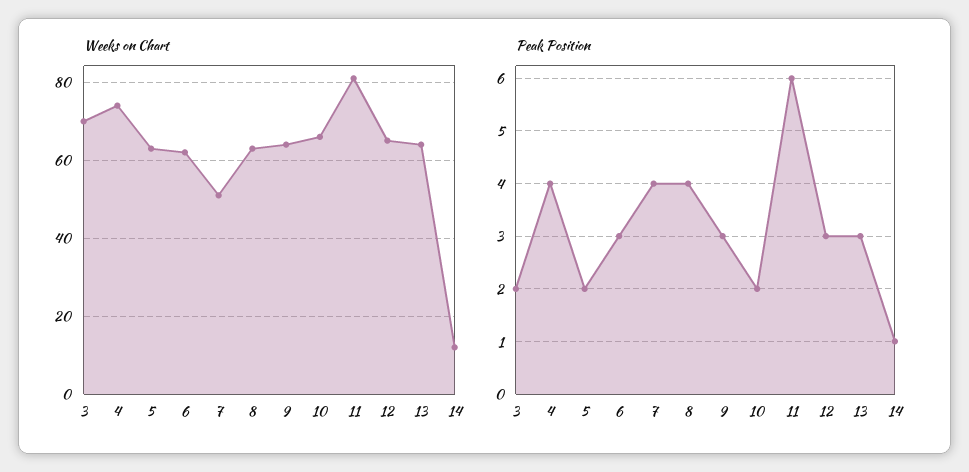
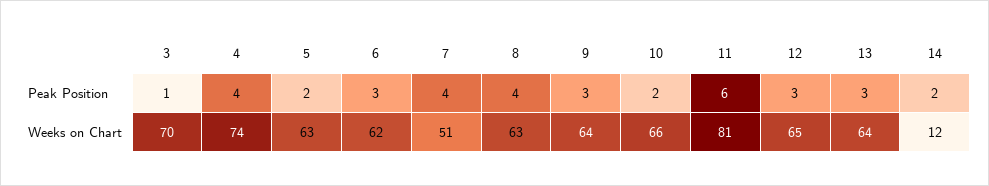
  {
    "Weeks on Chart": {
      "3": 70,
      "4": 74,
      "5": 63,
      "6": 62,
      "7": 51,
      "8": 63,
      "9": 64,
      "10": 66,
      "11": 81,
      "12": 65,
      "13": 64,
      "14": 12
    },
    "Peak Position": {
-     "3": 2,
+     "3": 1,
      "4": 4,
      "5": 2,
      "6": 3,
      "7": 4,
      "8": 4,
      "9": 3,
      "10": 2,
      "11": 6,
      "12": 3,
      "13": 3,
-     "14": 1
+     "14": 2
    }
  }

